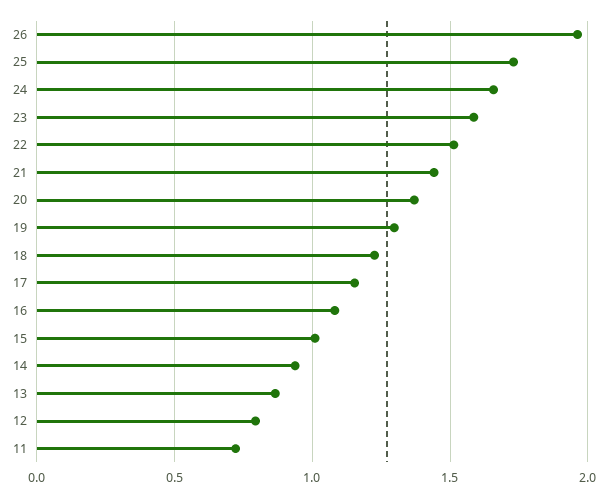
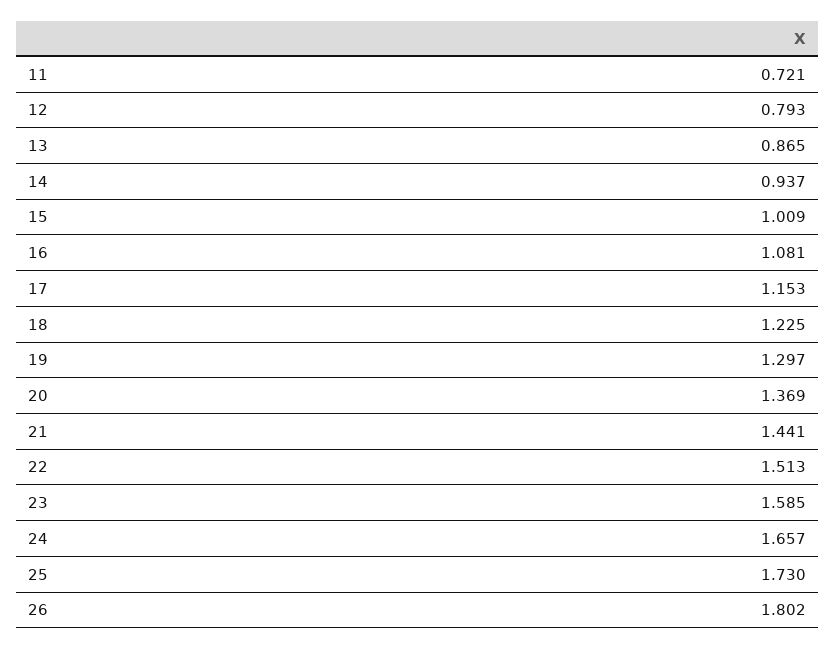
  {
-   "26": 1.95,
+   "26": 1.802,
    "25": 1.73,
    "24": 1.657,
    "23": 1.585,
    "22": 1.513,
    "21": 1.441,
    "20": 1.369,
    "19": 1.297,
    "18": 1.225,
    "17": 1.153,
    "16": 1.081,
    "15": 1.009,
    "14": 0.937,
    "13": 0.865,
    "12": 0.793,
    "11": 0.721
  }

